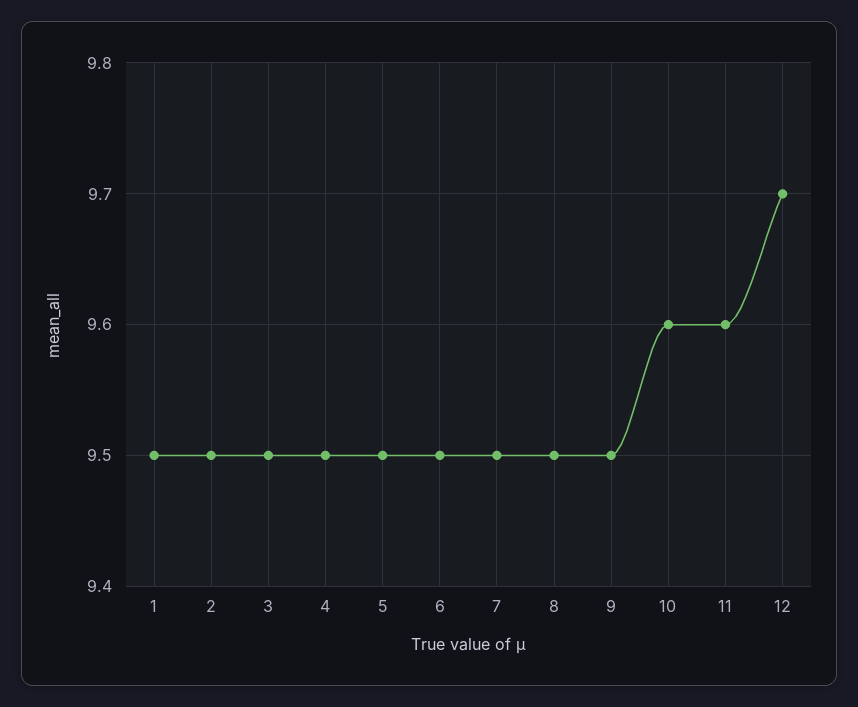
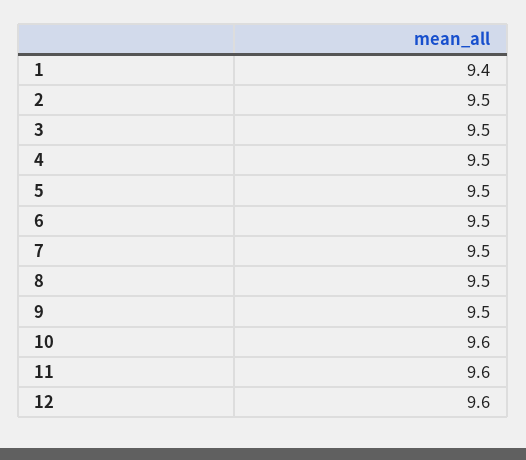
  {
-   "1": 9.5,
+   "1": 9.4,
    "2": 9.5,
    "3": 9.5,
    "4": 9.5,
    "5": 9.5,
    "6": 9.5,
    "7": 9.5,
    "8": 9.5,
    "9": 9.5,
    "10": 9.6,
    "11": 9.6,
-   "12": 9.7
+   "12": 9.6
  }

